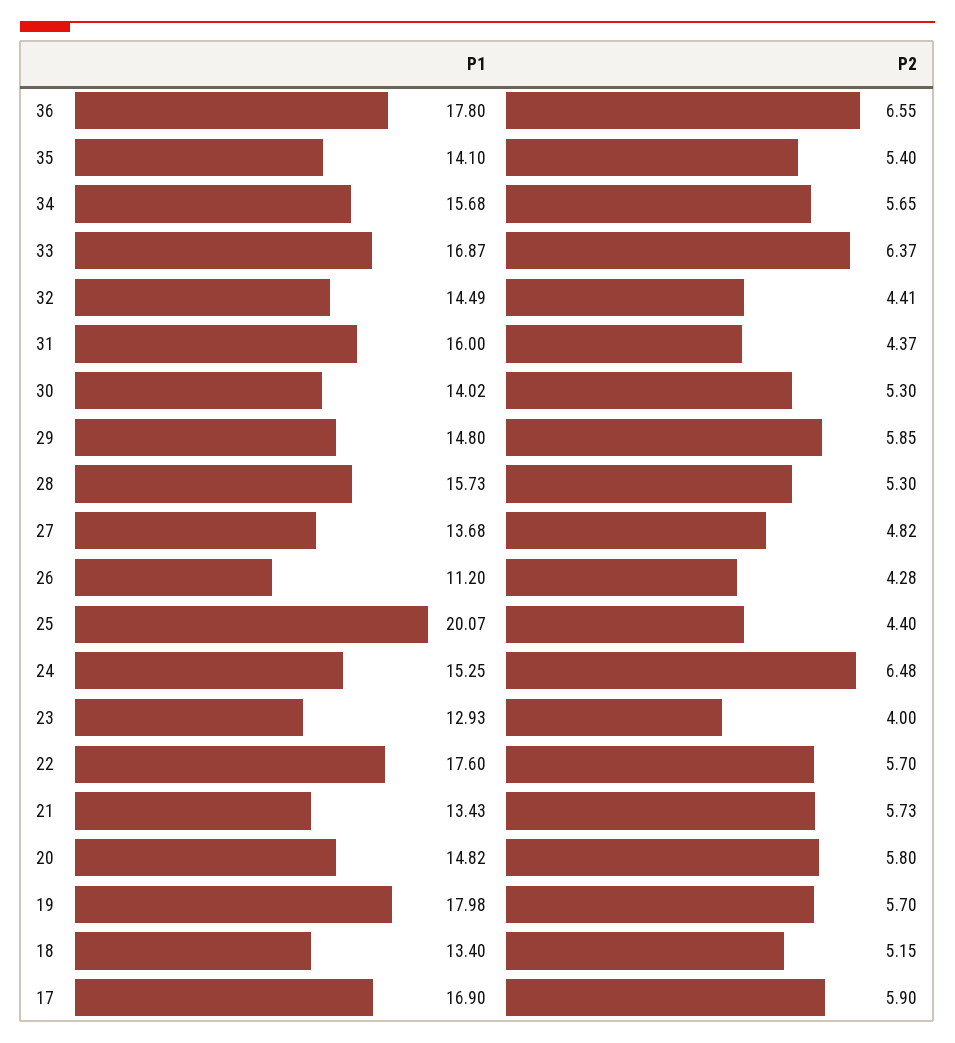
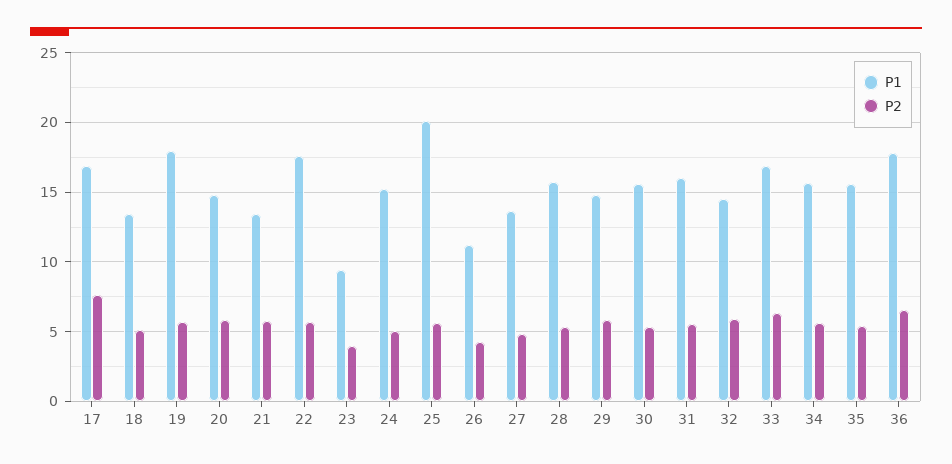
  {
    "P1": {
      "36": 17.8,
-     "35": 14.1,
+     "35": 15.5,
      "34": 15.68,
      "33": 16.87,
      "32": 14.49,
      "31": 16,
-     "30": 14.02,
+     "30": 15.5,
      "29": 14.8,
      "28": 15.73,
      "27": 13.68,
      "26": 11.2,
      "25": 20.07,
      "24": 15.25,
-     "23": 12.93,
+     "23": 9.5,
      "22": 17.6,
      "21": 13.43,
      "20": 14.82,
      "19": 17.98,
      "18": 13.4,
      "17": 16.9
    },
    "P2": {
      "36": 6.55,
      "35": 5.4,
      "34": 5.65,
      "33": 6.37,
-     "32": 4.41,
+     "32": 6,
-     "31": 4.37,
+     "31": 5.5,
      "30": 5.3,
      "29": 5.85,
      "28": 5.3,
      "27": 4.82,
      "26": 4.28,
-     "25": 4.4,
+     "25": 5.5,
-     "24": 6.48,
+     "24": 5,
      "23": 4,
      "22": 5.7,
      "21": 5.73,
      "20": 5.8,
      "19": 5.7,
      "18": 5.15,
-     "17": 5.9
+     "17": 7.5
    }
  }

